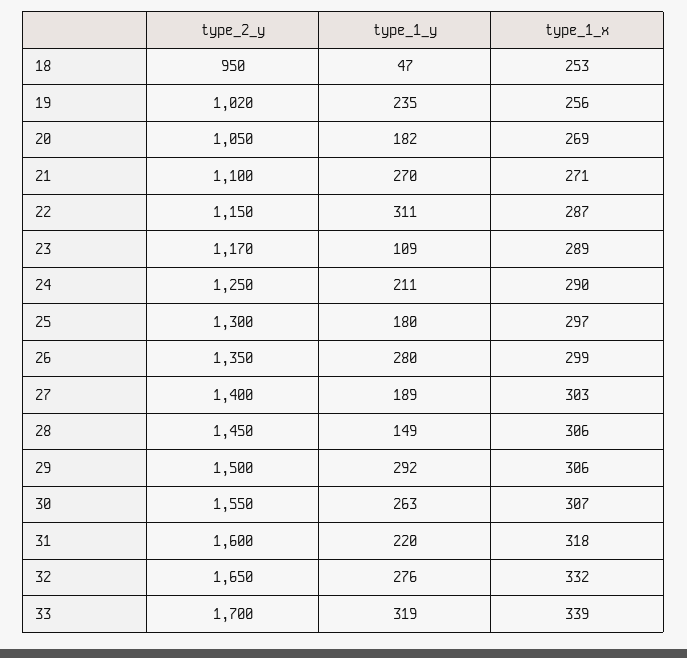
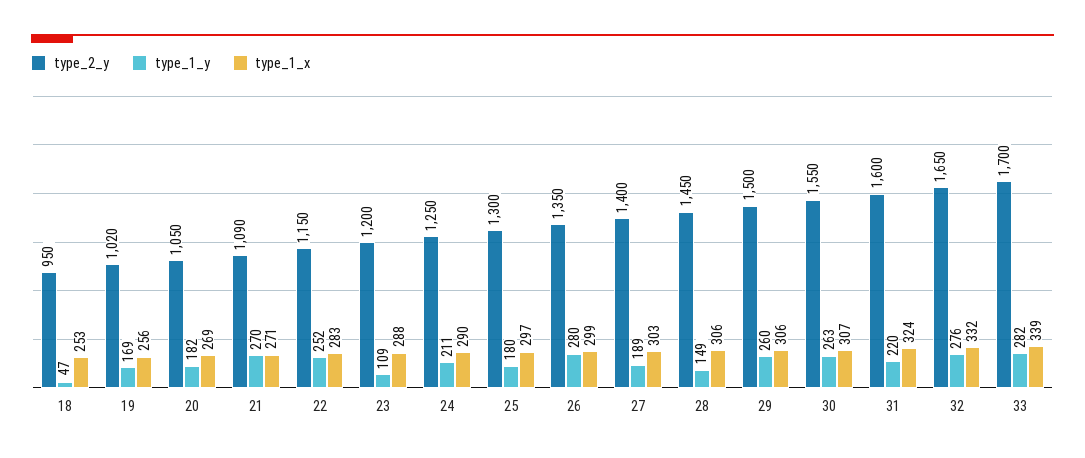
  {
    "type_2_y": {
      "18": 950,
      "19": 1020,
      "20": 1050,
-     "21": 1100,
+     "21": 1090,
      "22": 1150,
-     "23": 1170,
+     "23": 1200,
      "24": 1250,
      "25": 1300,
      "26": 1350,
      "27": 1400,
      "28": 1450,
      "29": 1500,
      "30": 1550,
      "31": 1600,
      "32": 1650,
      "33": 1700
    },
    "type_1_y": {
      "18": 47,
-     "19": 235,
+     "19": 169,
      "20": 182,
      "21": 270,
-     "22": 311,
+     "22": 252,
      "23": 109,
      "24": 211,
      "25": 180,
      "26": 280,
      "27": 189,
      "28": 149,
-     "29": 292,
+     "29": 260,
      "30": 263,
      "31": 220,
      "32": 276,
-     "33": 319
+     "33": 282
    },
    "type_1_x": {
      "18": 253,
      "19": 256,
      "20": 269,
      "21": 271,
-     "22": 287,
+     "22": 283,
-     "23": 289,
+     "23": 288,
      "24": 290,
      "25": 297,
      "26": 299,
      "27": 303,
      "28": 306,
      "29": 306,
      "30": 307,
-     "31": 318,
+     "31": 324,
      "32": 332,
      "33": 339
    }
  }

